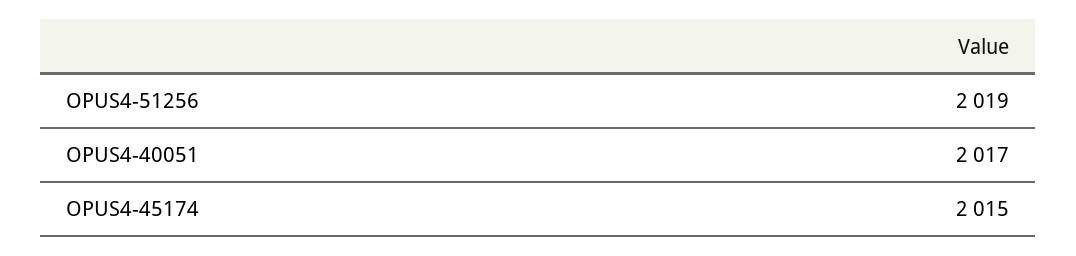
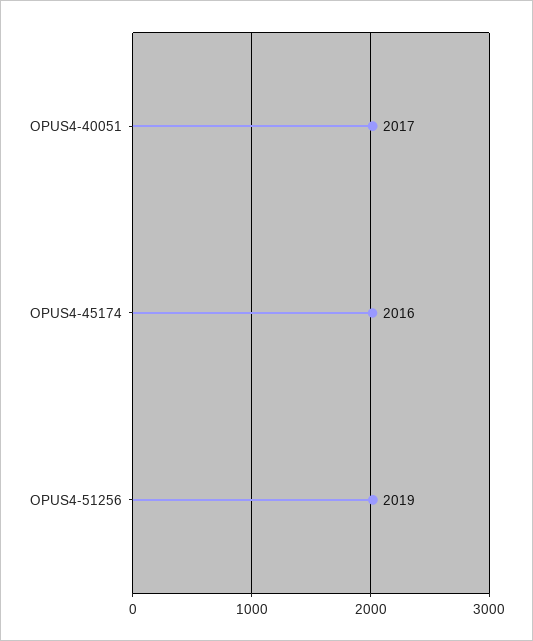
  {
    "OPUS4-51256": 2019,
    "OPUS4-40051": 2017,
-   "OPUS4-45174": 2015
+   "OPUS4-45174": 2016
  }

